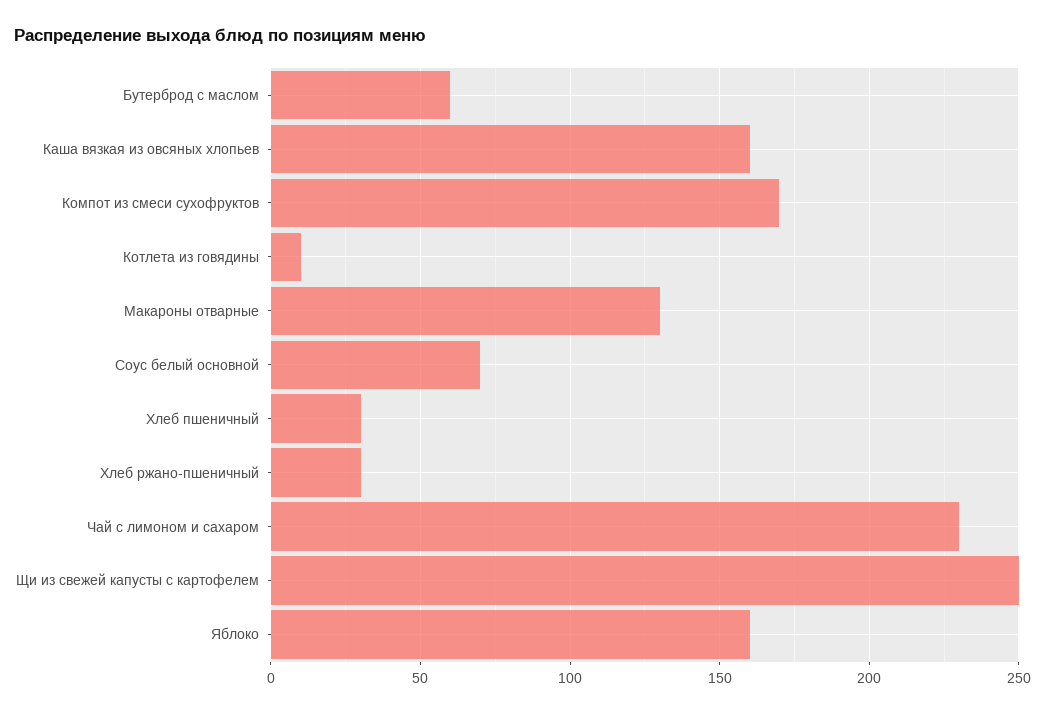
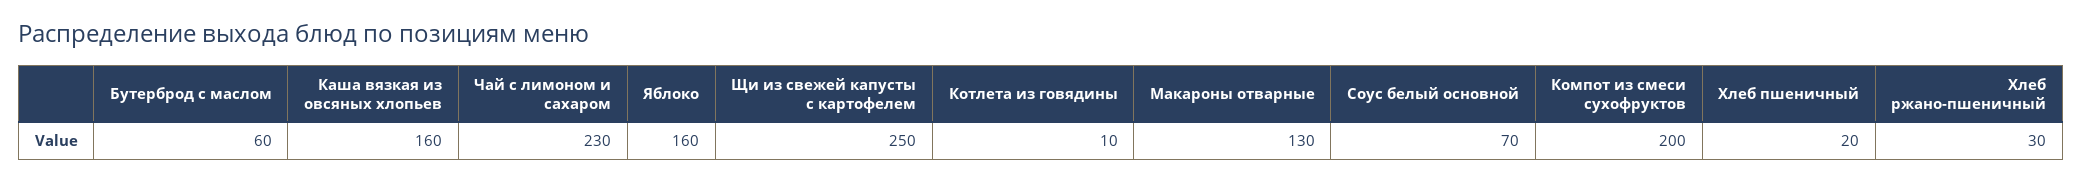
  {
    "Бутерброд с маслом": 60,
    "Каша вязкая из овсяных хлопьев": 160,
-   "Компот из смеси сухофруктов": 170,
+   "Компот из смеси сухофруктов": 200,
    "Котлета из говядины": 10,
    "Макароны отварные": 130,
    "Соус белый основной": 70,
-   "Хлеб пшеничный": 30,
+   "Хлеб пшеничный": 20,
    "Хлеб ржано-пшеничный": 30,
    "Чай с лимоном и сахаром": 230,
    "Щи из свежей капусты с картофелем": 250,
    "Яблоко": 160
  }

